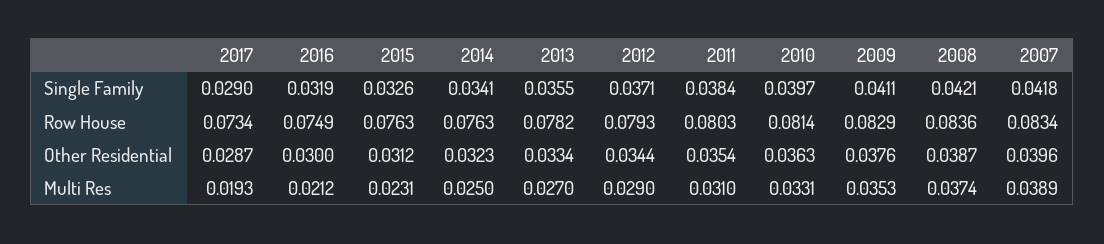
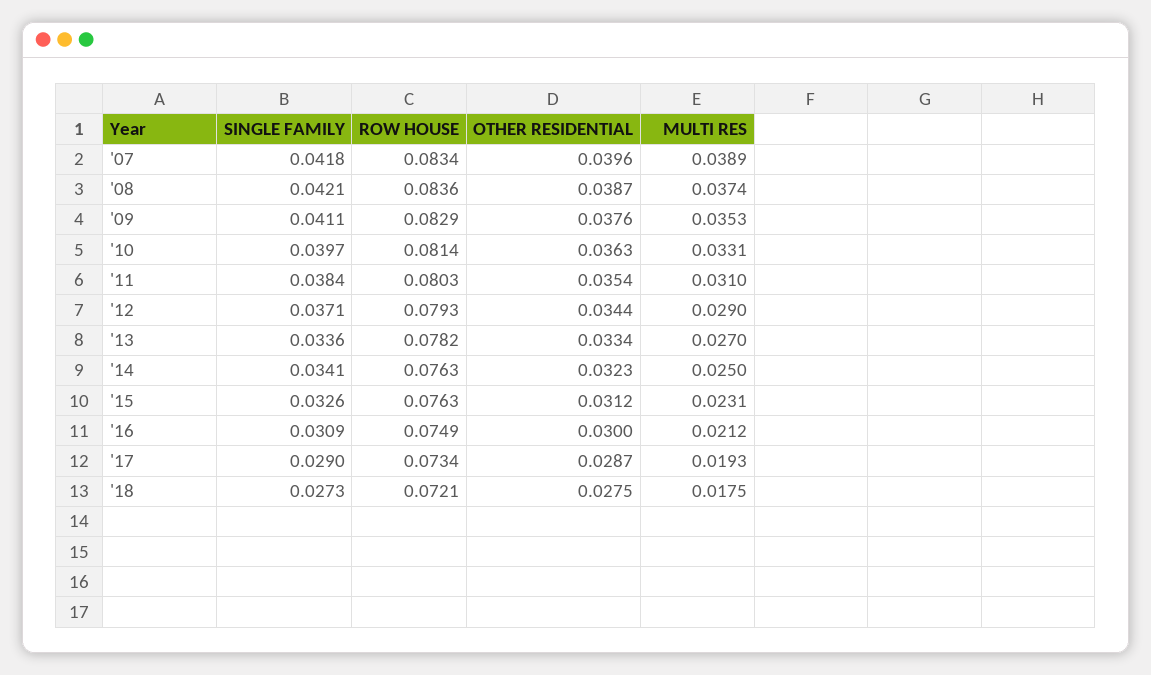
  {
    "2017": {
      "Single Family": 0.029,
      "Row House": 0.0734,
      "Other Residential": 0.0287,
      "Multi Res": 0.0193
    },
    "2016": {
-     "Single Family": 0.0319,
+     "Single Family": 0.0309,
      "Row House": 0.0749,
      "Other Residential": 0.03,
      "Multi Res": 0.0212
    },
    "2015": {
      "Single Family": 0.0326,
      "Row House": 0.0763,
      "Other Residential": 0.0312,
      "Multi Res": 0.0231
    },
    "2014": {
      "Single Family": 0.0341,
      "Row House": 0.0763,
      "Other Residential": 0.0323,
      "Multi Res": 0.025
    },
    "2013": {
-     "Single Family": 0.0355,
+     "Single Family": 0.0336,
      "Row House": 0.0782,
      "Other Residential": 0.0334,
      "Multi Res": 0.027
    },
    "2012": {
      "Single Family": 0.0371,
      "Row House": 0.0793,
      "Other Residential": 0.0344,
      "Multi Res": 0.029
    },
    "2011": {
      "Single Family": 0.0384,
      "Row House": 0.0803,
      "Other Residential": 0.0354,
      "Multi Res": 0.031
    },
    "2010": {
      "Single Family": 0.0397,
      "Row House": 0.0814,
      "Other Residential": 0.0363,
      "Multi Res": 0.0331
    },
    "2009": {
      "Single Family": 0.0411,
      "Row House": 0.0829,
      "Other Residential": 0.0376,
      "Multi Res": 0.0353
    },
    "2008": {
      "Single Family": 0.0421,
      "Row House": 0.0836,
      "Other Residential": 0.0387,
      "Multi Res": 0.0374
    },
    "2007": {
      "Single Family": 0.0418,
      "Row House": 0.0834,
      "Other Residential": 0.0396,
      "Multi Res": 0.0389
-   }
+   },
+   "'18": {
+     "Single Family": 0.0273,
+     "Row House": 0.0721,
+     "Other Residential": 0.0275,
+     "Multi Res": 0.0175
+   }
  }

